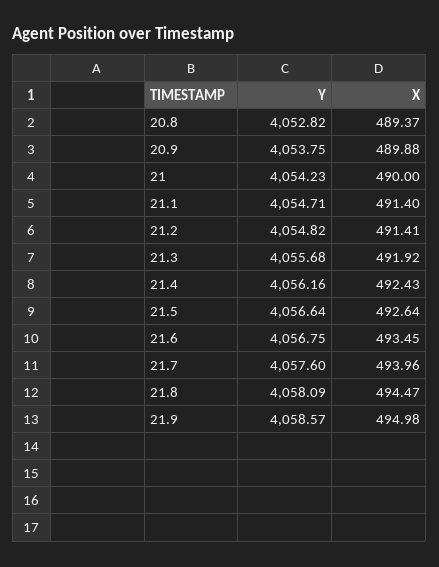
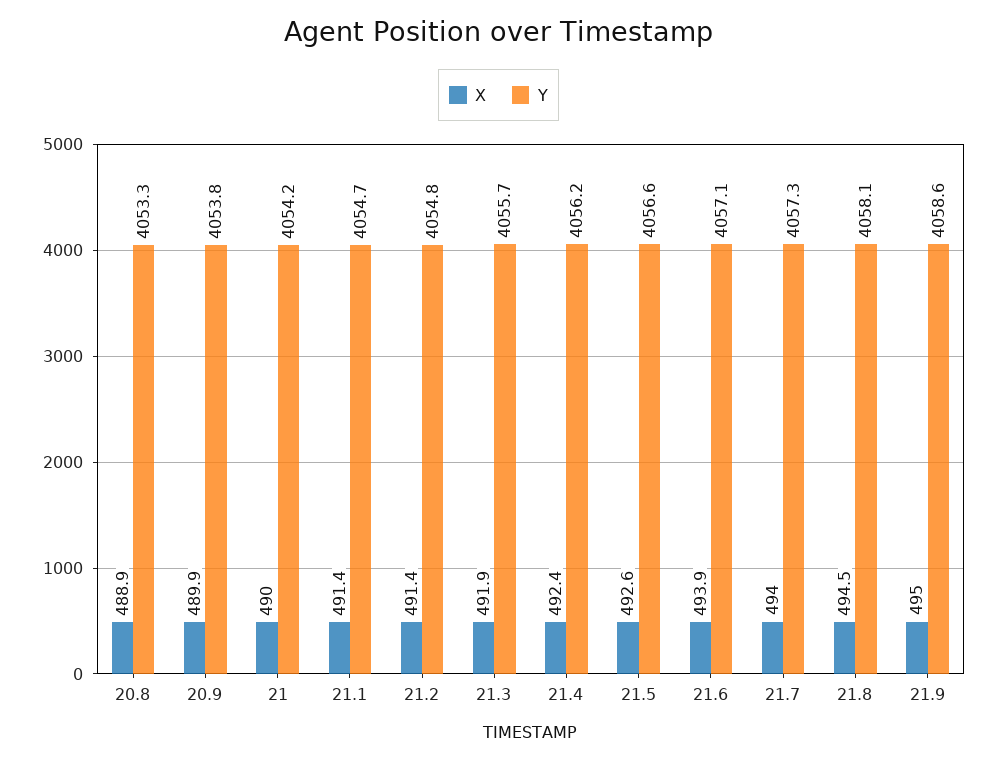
  {
    "Y": {
-     "20.8": 4052.82,
+     "20.8": 4053.3,
      "20.9": 4053.75,
      "21": 4054.23,
      "21.1": 4054.71,
      "21.2": 4054.82,
      "21.3": 4055.68,
      "21.4": 4056.16,
      "21.5": 4056.64,
-     "21.6": 4056.75,
+     "21.6": 4057.1,
-     "21.7": 4057.6,
+     "21.7": 4057.3,
      "21.8": 4058.09,
      "21.9": 4058.57
    },
    "X": {
-     "20.8": 489.37,
+     "20.8": 488.9,
      "20.9": 489.88,
      "21": 490,
      "21.1": 491.4,
      "21.2": 491.41,
      "21.3": 491.92,
      "21.4": 492.43,
      "21.5": 492.64,
-     "21.6": 493.45,
+     "21.6": 493.9,
      "21.7": 493.96,
      "21.8": 494.47,
      "21.9": 494.98
    }
  }

